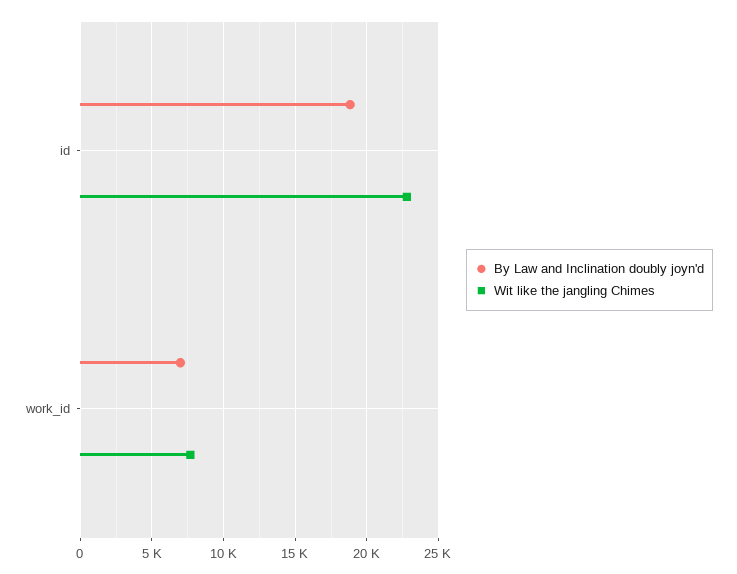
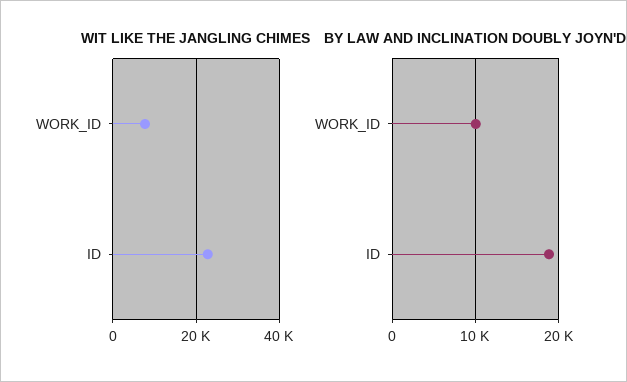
  {
    "By Law and Inclination doubly joyn'd": {
      "id": 19000,
-     "work_id": 7000
+     "work_id": 10000
    },
    "Wit like the jangling Chimes": {
      "id": 23000,
      "work_id": 7500
    }
  }

